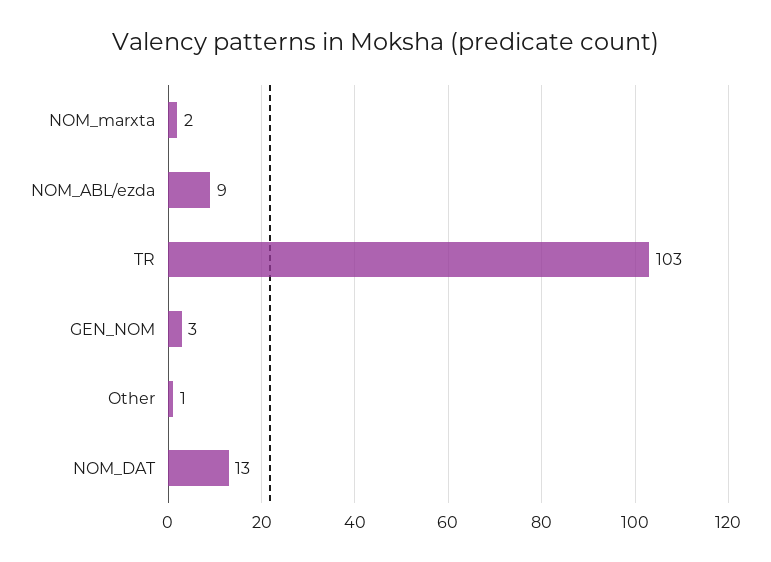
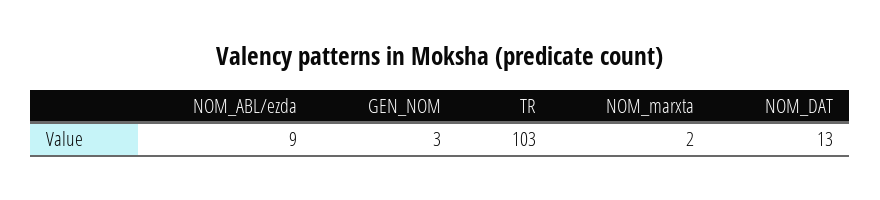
  {
    "NOM_marxta": 2,
    "NOM_ABL/ezda": 9,
    "TR": 103,
    "GEN_NOM": 3,
-   "Other": 1,
    "NOM_DAT": 13
  }

